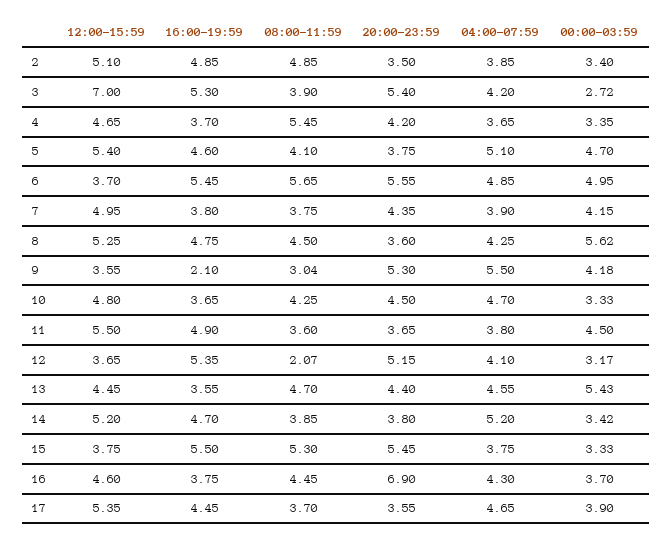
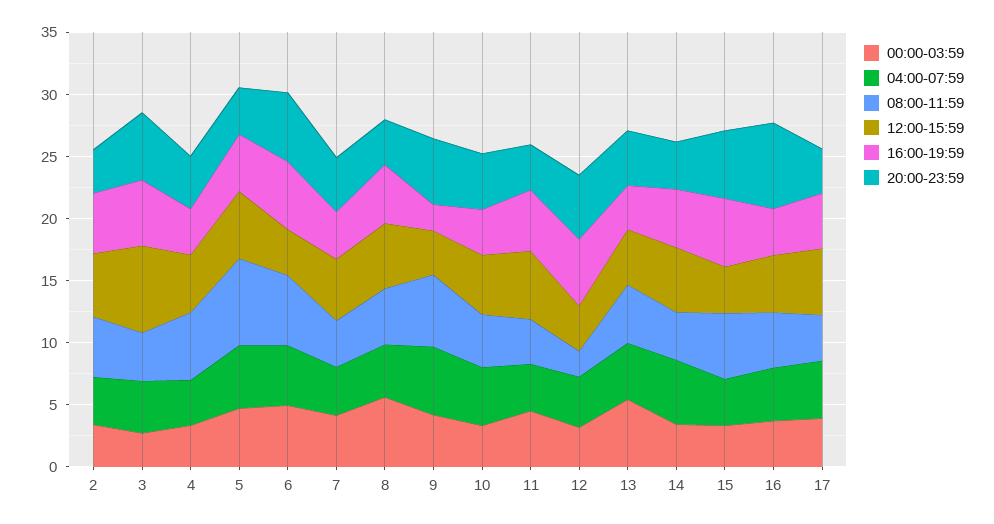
  {
    "12:00-15:59": {
      "2": 5.1,
      "3": 7,
      "4": 4.65,
      "5": 5.4,
      "6": 3.7,
      "7": 4.95,
      "8": 5.25,
      "9": 3.55,
      "10": 4.8,
      "11": 5.5,
      "12": 3.65,
      "13": 4.45,
      "14": 5.2,
      "15": 3.75,
      "16": 4.6,
      "17": 5.35
    },
    "16:00-19:59": {
      "2": 4.85,
      "3": 5.3,
      "4": 3.7,
      "5": 4.6,
      "6": 5.45,
      "7": 3.8,
      "8": 4.75,
      "9": 2.1,
      "10": 3.65,
      "11": 4.9,
      "12": 5.35,
      "13": 3.55,
      "14": 4.7,
      "15": 5.5,
      "16": 3.75,
      "17": 4.45
    },
    "08:00-11:59": {
      "2": 4.85,
      "3": 3.9,
      "4": 5.45,
-     "5": 4.1,
+     "5": 7,
      "6": 5.65,
      "7": 3.75,
      "8": 4.5,
-     "9": 3.04,
+     "9": 6,
      "10": 4.25,
      "11": 3.6,
      "12": 2.07,
      "13": 4.7,
      "14": 3.85,
      "15": 5.3,
      "16": 4.45,
      "17": 3.7
    },
    "20:00-23:59": {
      "2": 3.5,
      "3": 5.4,
      "4": 4.2,
      "5": 3.75,
      "6": 5.55,
      "7": 4.35,
      "8": 3.6,
      "9": 5.3,
      "10": 4.5,
      "11": 3.65,
      "12": 5.15,
      "13": 4.4,
      "14": 3.8,
      "15": 5.45,
      "16": 6.9,
      "17": 3.55
    },
    "04:00-07:59": {
      "2": 3.85,
      "3": 4.2,
      "4": 3.65,
      "5": 5.1,
      "6": 4.85,
      "7": 3.9,
      "8": 4.25,
      "9": 5.5,
      "10": 4.7,
      "11": 3.8,
      "12": 4.1,
      "13": 4.55,
      "14": 5.2,
      "15": 3.75,
      "16": 4.3,
      "17": 4.65
    },
    "00:00-03:59": {
      "2": 3.4,
      "3": 2.72,
      "4": 3.35,
      "5": 4.7,
      "6": 4.95,
      "7": 4.15,
      "8": 5.62,
      "9": 4.18,
      "10": 3.33,
      "11": 4.5,
      "12": 3.17,
      "13": 5.43,
      "14": 3.42,
      "15": 3.33,
      "16": 3.7,
      "17": 3.9
    }
  }

